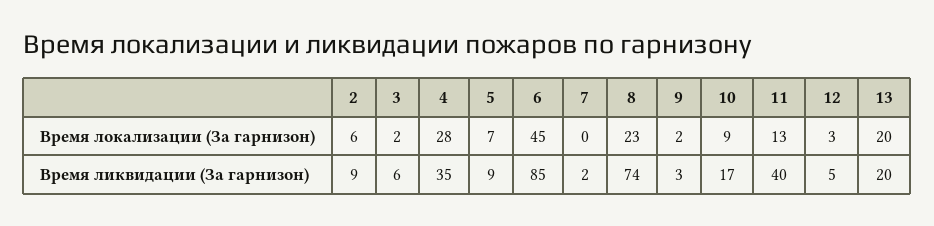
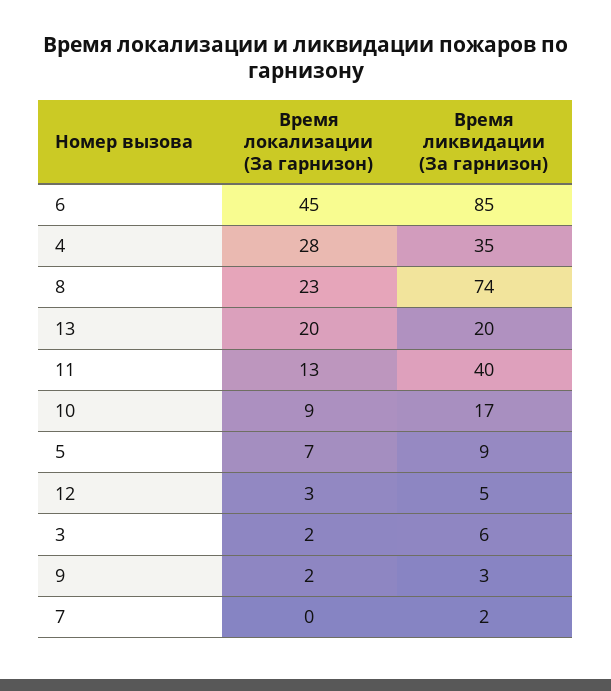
  {
-   "2": {
-     "Время локализации (За гарнизон)": 6,
-     "Время ликвидации (За гарнизон)": 9
-   },
    "3": {
      "Время локализации (За гарнизон)": 2,
      "Время ликвидации (За гарнизон)": 6
    },
    "4": {
      "Время локализации (За гарнизон)": 28,
      "Время ликвидации (За гарнизон)": 35
    },
    "5": {
      "Время локализации (За гарнизон)": 7,
      "Время ликвидации (За гарнизон)": 9
    },
    "6": {
      "Время локализации (За гарнизон)": 45,
      "Время ликвидации (За гарнизон)": 85
    },
    "7": {
      "Время локализации (За гарнизон)": 0,
      "Время ликвидации (За гарнизон)": 2
    },
    "8": {
      "Время локализации (За гарнизон)": 23,
      "Время ликвидации (За гарнизон)": 74
    },
    "9": {
      "Время локализации (За гарнизон)": 2,
      "Время ликвидации (За гарнизон)": 3
    },
    "10": {
      "Время локализации (За гарнизон)": 9,
      "Время ликвидации (За гарнизон)": 17
    },
    "11": {
      "Время локализации (За гарнизон)": 13,
      "Время ликвидации (За гарнизон)": 40
    },
    "12": {
      "Время локализации (За гарнизон)": 3,
      "Время ликвидации (За гарнизон)": 5
    },
    "13": {
      "Время локализации (За гарнизон)": 20,
      "Время ликвидации (За гарнизон)": 20
    }
  }

